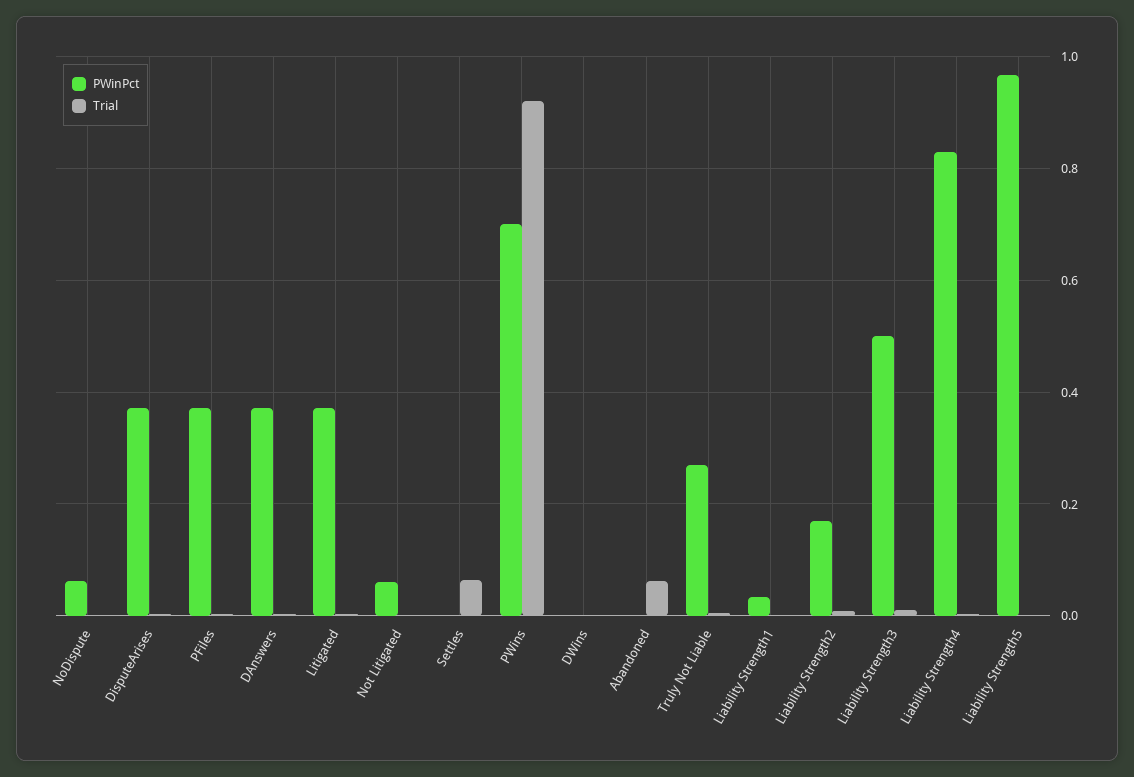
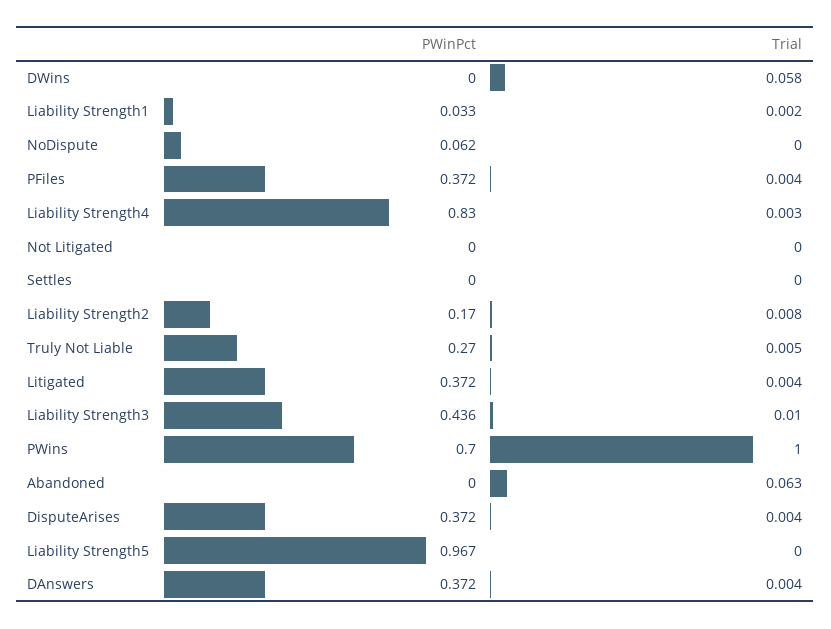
  {
    "PWinPct": {
      "NoDispute": 0.062,
      "DisputeArises": 0.372,
      "PFiles": 0.372,
      "DAnswers": 0.372,
      "Litigated": 0.372,
-     "Not Litigated": 0.06,
+     "Not Litigated": 0,
      "Settles": 0,
      "PWins": 0.7,
      "DWins": 0,
      "Abandoned": 0,
      "Truly Not Liable": 0.27,
      "Liability Strength1": 0.033,
      "Liability Strength2": 0.17,
-     "Liability Strength3": 0.5,
+     "Liability Strength3": 0.436,
      "Liability Strength4": 0.83,
      "Liability Strength5": 0.967
    },
    "Trial": {
      "NoDispute": 0,
      "DisputeArises": 0.004,
      "PFiles": 0.004,
      "DAnswers": 0.004,
      "Litigated": 0.004,
      "Not Litigated": 0,
-     "Settles": 0.06,
+     "Settles": 0,
-     "PWins": 0.92,
+     "PWins": 1,
-     "DWins": 0,
+     "DWins": 0.058,
      "Abandoned": 0.063,
      "Truly Not Liable": 0.005,
      "Liability Strength1": 0.002,
      "Liability Strength2": 0.008,
      "Liability Strength3": 0.01,
      "Liability Strength4": 0.003,
      "Liability Strength5": 0
    }
  }

